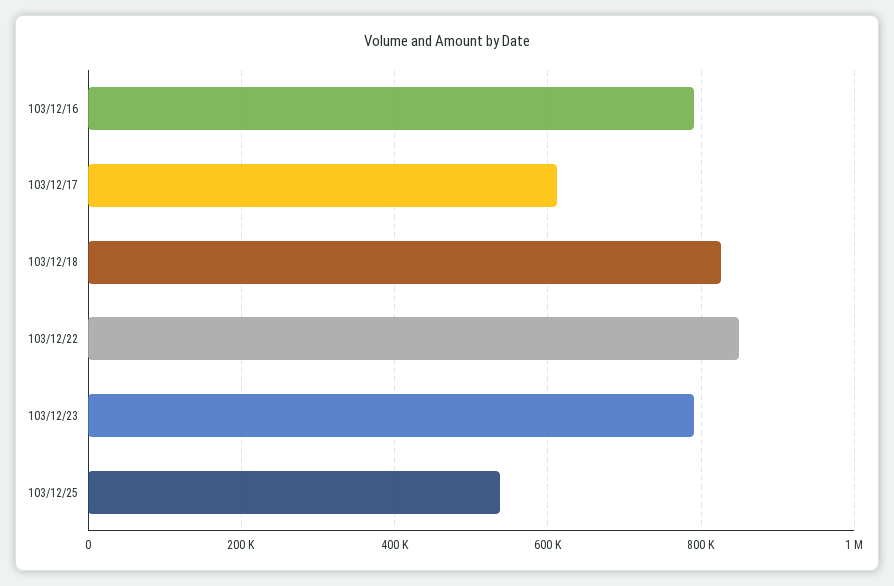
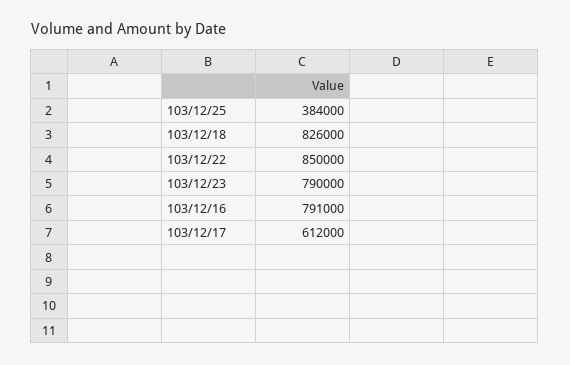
  {
    "103/12/16": 791000,
    "103/12/17": 612000,
    "103/12/18": 826000,
    "103/12/22": 850000,
    "103/12/23": 790000,
-   "103/12/25": 540000
+   "103/12/25": 384000
  }

